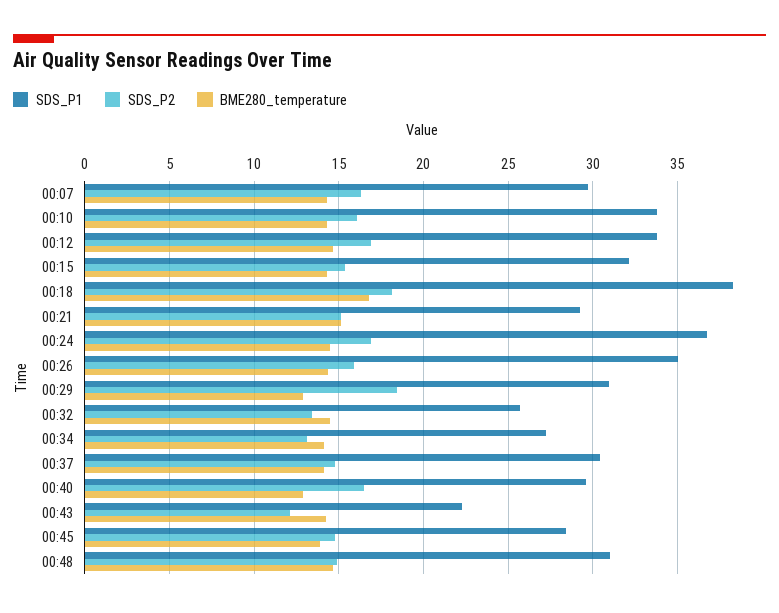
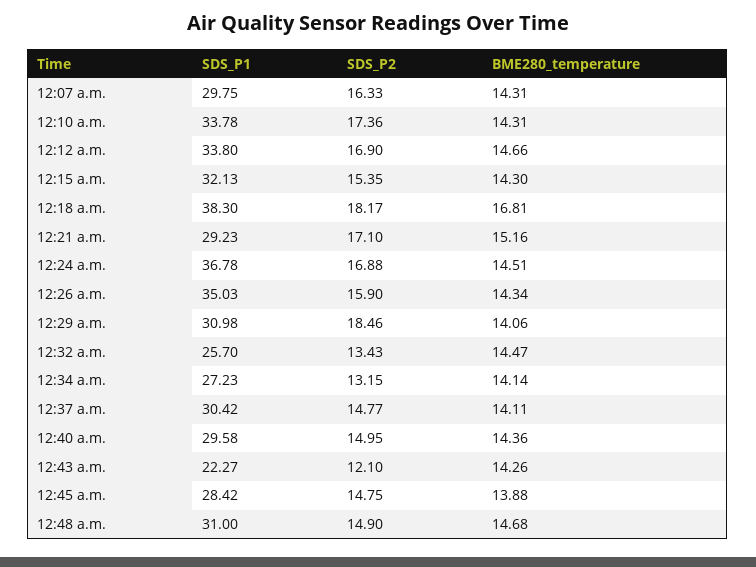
  {
    "SDS_P1": {
      "00:07": 29.75,
      "00:10": 33.78,
      "00:12": 33.8,
      "00:15": 32.13,
      "00:18": 38.3,
      "00:21": 29.23,
      "00:24": 36.78,
      "00:26": 35.03,
      "00:29": 30.98,
      "00:32": 25.7,
      "00:34": 27.23,
      "00:37": 30.42,
      "00:40": 29.58,
      "00:43": 22.27,
      "00:45": 28.42,
      "00:48": 31
    },
    "SDS_P2": {
      "00:07": 16.33,
-     "00:10": 16,
+     "00:10": 17.36,
      "00:12": 16.9,
      "00:15": 15.35,
      "00:18": 18.17,
-     "00:21": 15,
+     "00:21": 17.1,
      "00:24": 16.88,
      "00:26": 15.9,
      "00:29": 18.46,
      "00:32": 13.43,
      "00:34": 13.15,
      "00:37": 14.77,
-     "00:40": 16.5,
+     "00:40": 14.95,
      "00:43": 12.1,
      "00:45": 14.75,
      "00:48": 14.9
    },
    "BME280_temperature": {
      "00:07": 14.31,
      "00:10": 14.31,
      "00:12": 14.66,
      "00:15": 14.3,
      "00:18": 16.81,
      "00:21": 15.16,
      "00:24": 14.51,
      "00:26": 14.34,
-     "00:29": 13,
+     "00:29": 14.06,
      "00:32": 14.47,
      "00:34": 14.14,
      "00:37": 14.11,
-     "00:40": 13,
+     "00:40": 14.36,
      "00:43": 14.26,
      "00:45": 13.88,
      "00:48": 14.68
    }
  }

